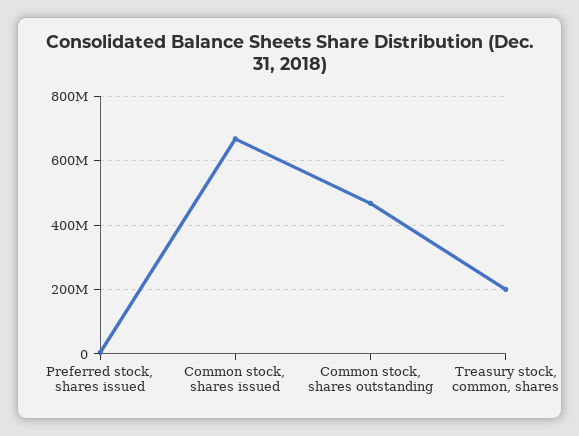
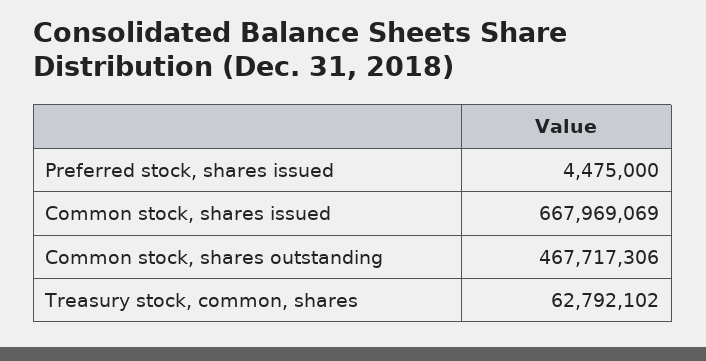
  {
    "Preferred stock, shares issued": 4475000,
    "Common stock, shares issued": 667969069,
    "Common stock, shares outstanding": 467717306,
-   "Treasury stock, common, shares": 200000000
+   "Treasury stock, common, shares": 62792102
  }

